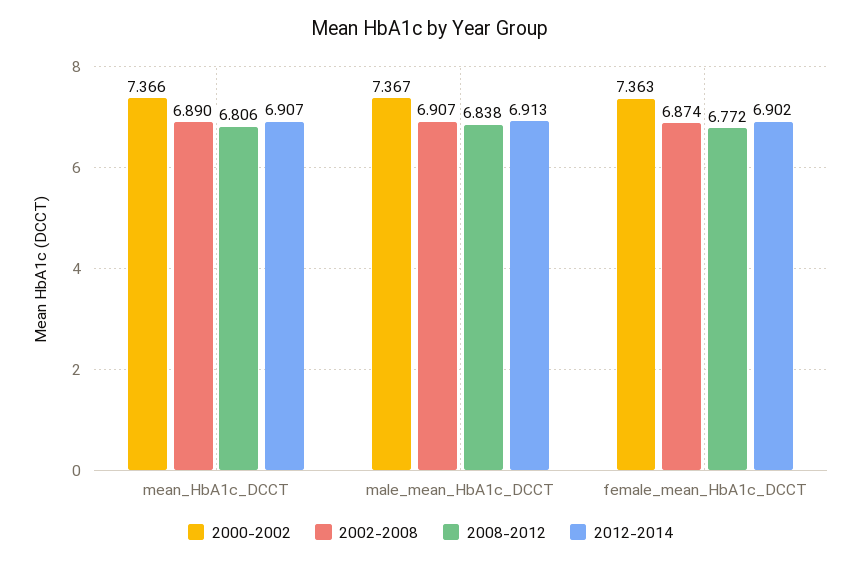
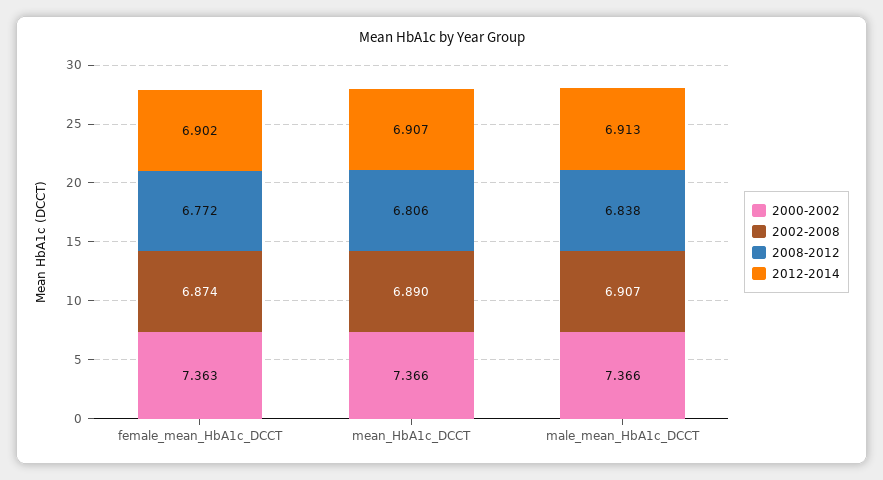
  {
    "2000-2002": {
      "mean_HbA1c_DCCT": 7.366,
-     "male_mean_HbA1c_DCCT": 7.367,
+     "male_mean_HbA1c_DCCT": 7.366,
      "female_mean_HbA1c_DCCT": 7.363
    },
    "2002-2008": {
      "mean_HbA1c_DCCT": 6.89,
      "male_mean_HbA1c_DCCT": 6.907,
      "female_mean_HbA1c_DCCT": 6.874
    },
    "2008-2012": {
      "mean_HbA1c_DCCT": 6.806,
      "male_mean_HbA1c_DCCT": 6.838,
      "female_mean_HbA1c_DCCT": 6.772
    },
    "2012-2014": {
      "mean_HbA1c_DCCT": 6.907,
      "male_mean_HbA1c_DCCT": 6.913,
      "female_mean_HbA1c_DCCT": 6.902
    }
  }

